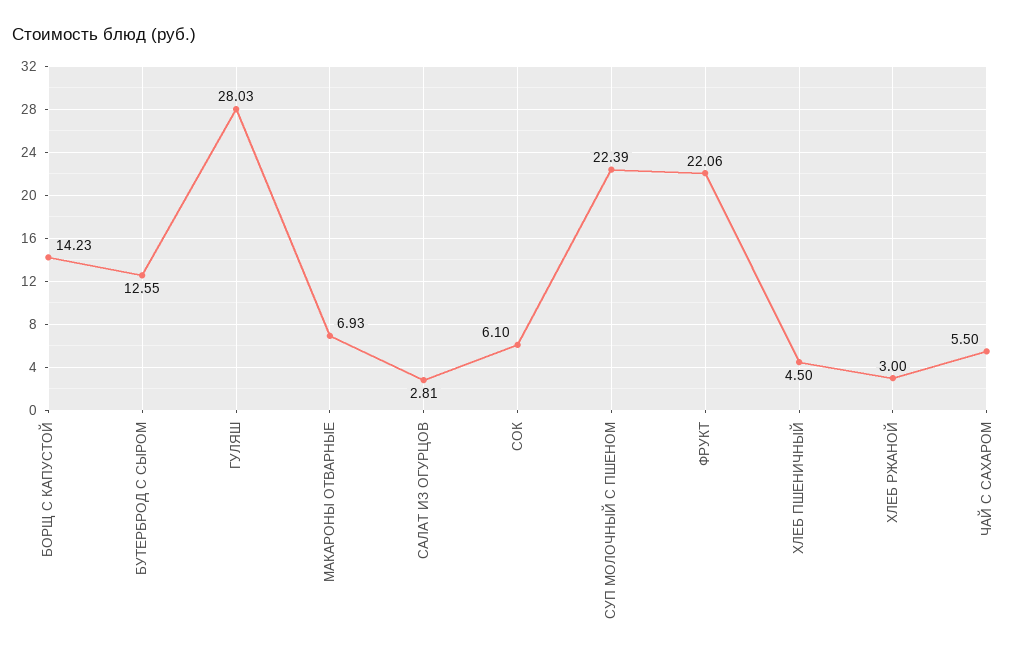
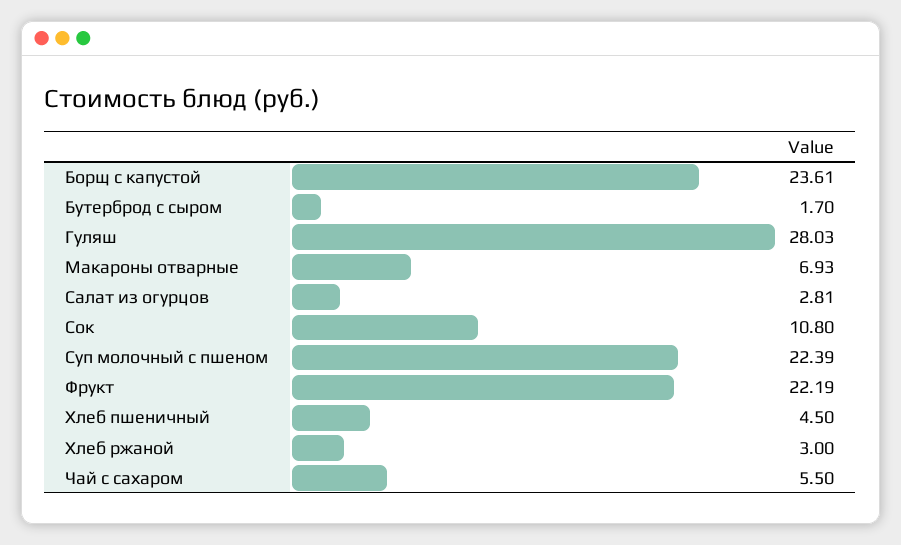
  {
-   "БОРЩ С КАПУСТОЙ": 14.23,
+   "БОРЩ С КАПУСТОЙ": 23.61,
-   "БУТЕРБРОД С СЫРОМ": 12.55,
+   "БУТЕРБРОД С СЫРОМ": 1.7,
    "ГУЛЯШ": 28.03,
    "МАКАРОНЫ ОТВАРНЫЕ": 6.93,
    "САЛАТ ИЗ ОГУРЦОВ": 2.81,
-   "СОК": 6.1,
+   "СОК": 10.8,
    "СУП МОЛОЧНЫЙ С ПШЕНОМ": 22.39,
-   "ФРУКТ": 22.06,
+   "ФРУКТ": 22.19,
    "ХЛЕБ ПШЕНИЧНЫЙ": 4.5,
    "ХЛЕБ РЖАНОЙ": 3,
    "ЧАЙ С САХАРОМ": 5.5
  }

